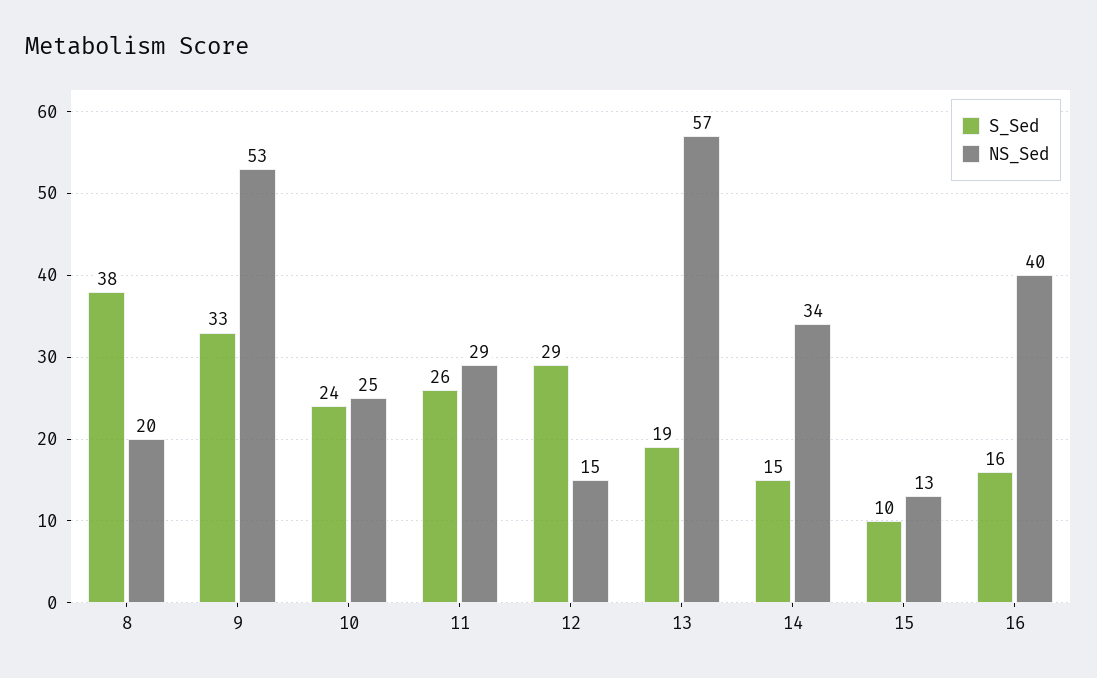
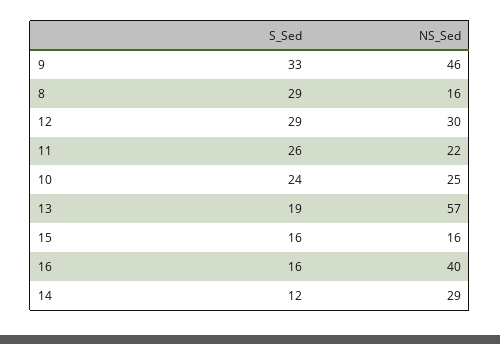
  {
    "S_Sed": {
-     "8": 38,
+     "8": 29,
      "9": 33,
      "10": 24,
      "11": 26,
      "12": 29,
      "13": 19,
-     "14": 15,
+     "14": 12,
-     "15": 10,
+     "15": 16,
      "16": 16
    },
    "NS_Sed": {
-     "8": 20,
+     "8": 16,
-     "9": 53,
+     "9": 46,
      "10": 25,
-     "11": 29,
+     "11": 22,
-     "12": 15,
+     "12": 30,
      "13": 57,
-     "14": 34,
+     "14": 29,
-     "15": 13,
+     "15": 16,
      "16": 40
    }
  }

